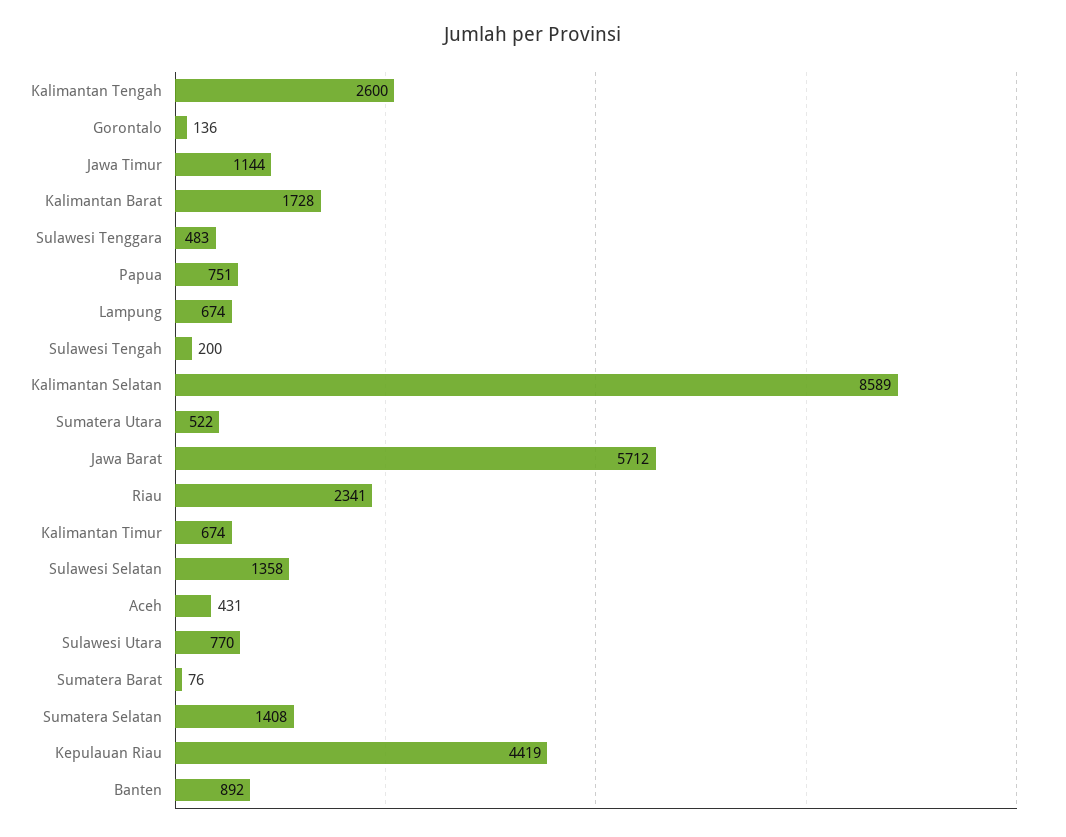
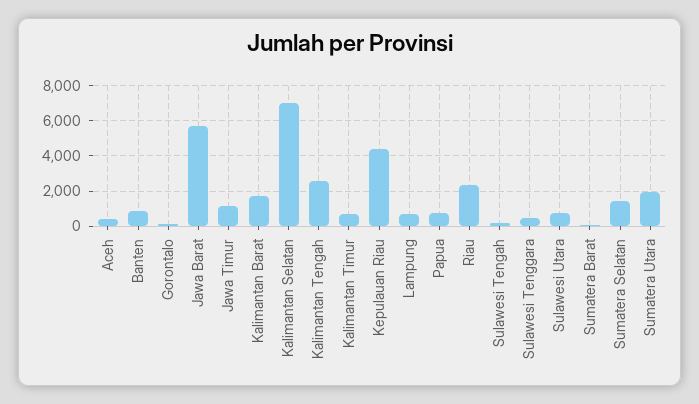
  {
    "Kalimantan Tengah": 2600,
    "Gorontalo": 136,
    "Jawa Timur": 1144,
    "Kalimantan Barat": 1728,
    "Sulawesi Tenggara": 483,
    "Papua": 751,
    "Lampung": 674,
    "Sulawesi Tengah": 200,
-   "Kalimantan Selatan": 8589,
+   "Kalimantan Selatan": 7000,
-   "Sumatera Utara": 522,
+   "Sumatera Utara": 2000,
    "Jawa Barat": 5712,
    "Riau": 2341,
    "Kalimantan Timur": 674,
-   "Sulawesi Selatan": 1358,
    "Aceh": 431,
    "Sulawesi Utara": 770,
    "Sumatera Barat": 76,
    "Sumatera Selatan": 1408,
    "Kepulauan Riau": 4419,
    "Banten": 892
  }

